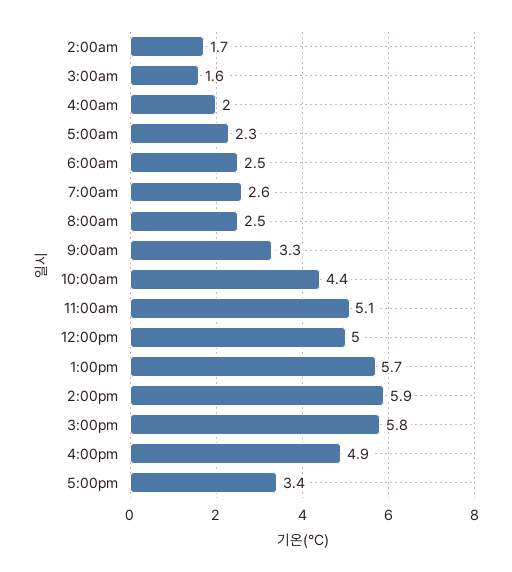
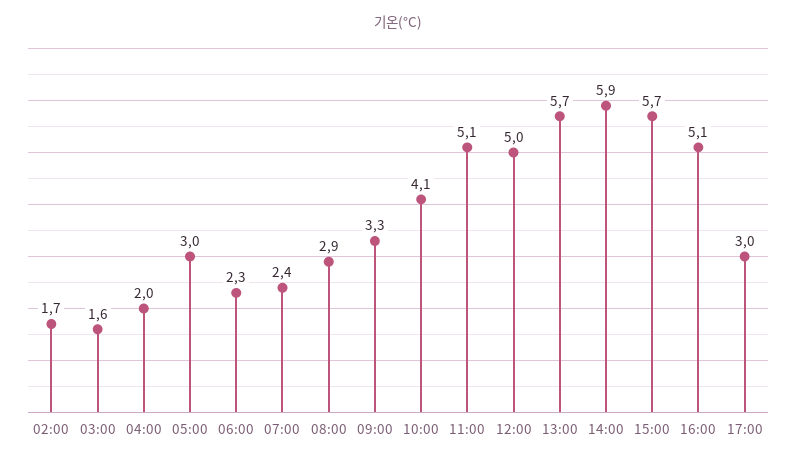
  {
    "2:00am": 1.7,
    "3:00am": 1.6,
    "4:00am": 2,
-   "5:00am": 2.3,
+   "5:00am": 3,
-   "6:00am": 2.5,
+   "6:00am": 2.3,
-   "7:00am": 2.6,
+   "7:00am": 2.4,
-   "8:00am": 2.5,
+   "8:00am": 2.9,
    "9:00am": 3.3,
-   "10:00am": 4.4,
+   "10:00am": 4.1,
    "11:00am": 5.1,
    "12:00pm": 5,
    "1:00pm": 5.7,
    "2:00pm": 5.9,
-   "3:00pm": 5.8,
+   "3:00pm": 5.7,
-   "4:00pm": 4.9,
+   "4:00pm": 5.1,
-   "5:00pm": 3.4
+   "5:00pm": 3
  }

